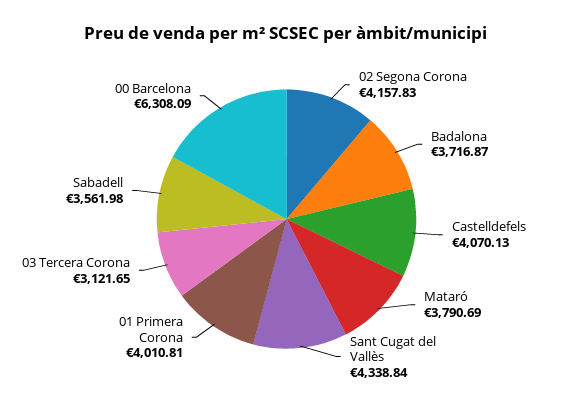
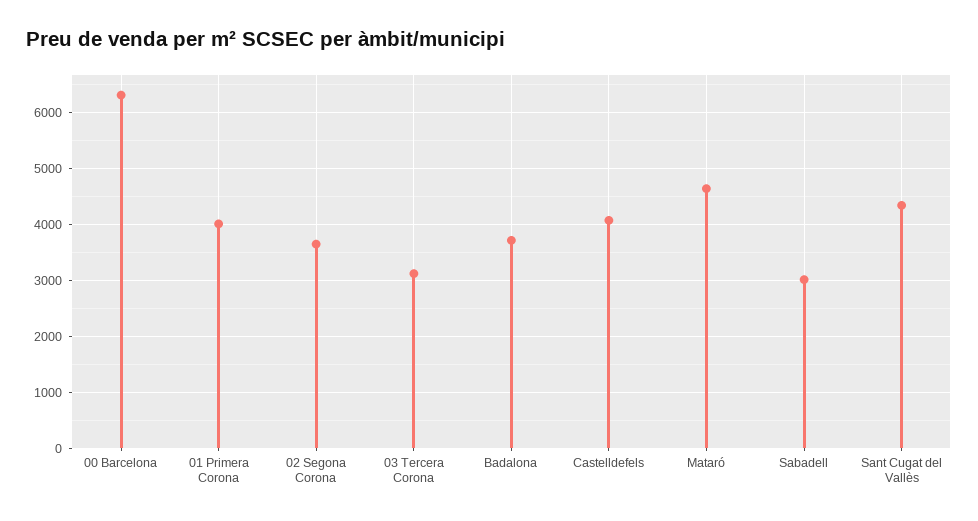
  {
-   "02 Segona Corona": 4157.83,
+   "02 Segona Corona": 3600,
    "Badalona": 3716.87,
    "Castelldefels": 4070.13,
-   "Mataró": 3790.69,
+   "Mataró": 4600,
    "Sant Cugat del Vallès": 4338.84,
    "01 Primera Corona": 4010.81,
    "03 Tercera Corona": 3121.65,
-   "Sabadell": 3561.98,
+   "Sabadell": 3000,
    "00 Barcelona": 6308.09
  }

